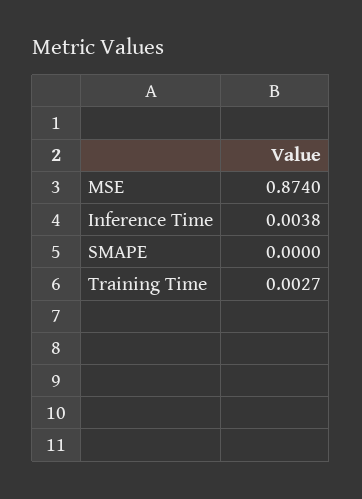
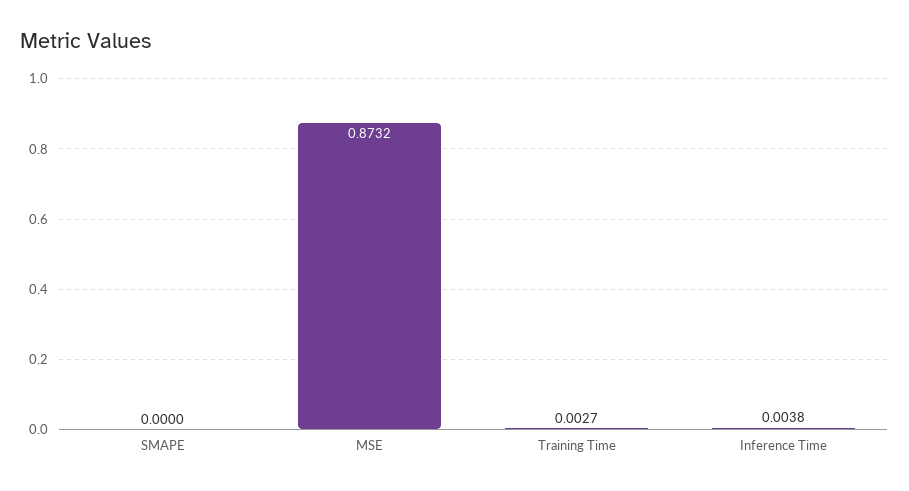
  {
-   "MSE": 0.874,
+   "MSE": 0.8732,
    "Inference Time": 0.0038,
    "SMAPE": 0,
    "Training Time": 0.0027
  }

